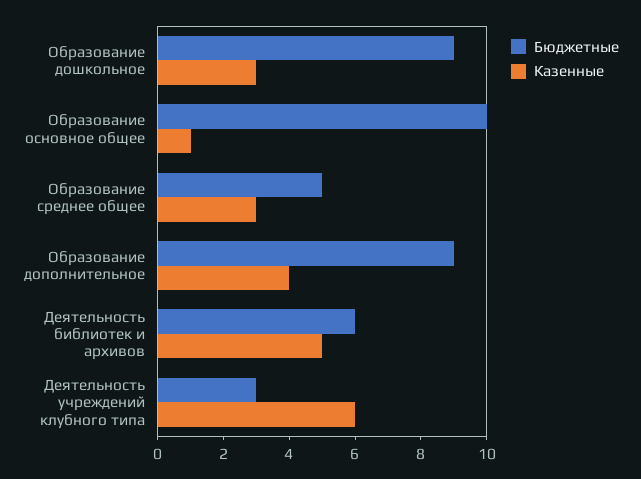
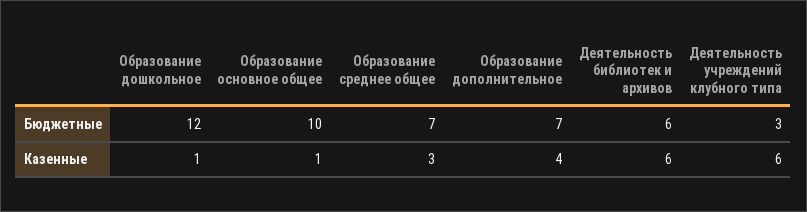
  {
    "Бюджетные": {
-     "Образование дошкольное": 9,
+     "Образование дошкольное": 12,
      "Образование основное общее": 10,
-     "Образование среднее общее": 5,
+     "Образование среднее общее": 7,
-     "Образование дополнительное": 9,
+     "Образование дополнительное": 7,
      "Деятельность библиотек и архивов": 6,
      "Деятельность учреждений клубного типа": 3
    },
    "Казенные": {
-     "Образование дошкольное": 3,
+     "Образование дошкольное": 1,
      "Образование основное общее": 1,
      "Образование среднее общее": 3,
      "Образование дополнительное": 4,
-     "Деятельность библиотек и архивов": 5,
+     "Деятельность библиотек и архивов": 6,
      "Деятельность учреждений клубного типа": 6
    }
  }

